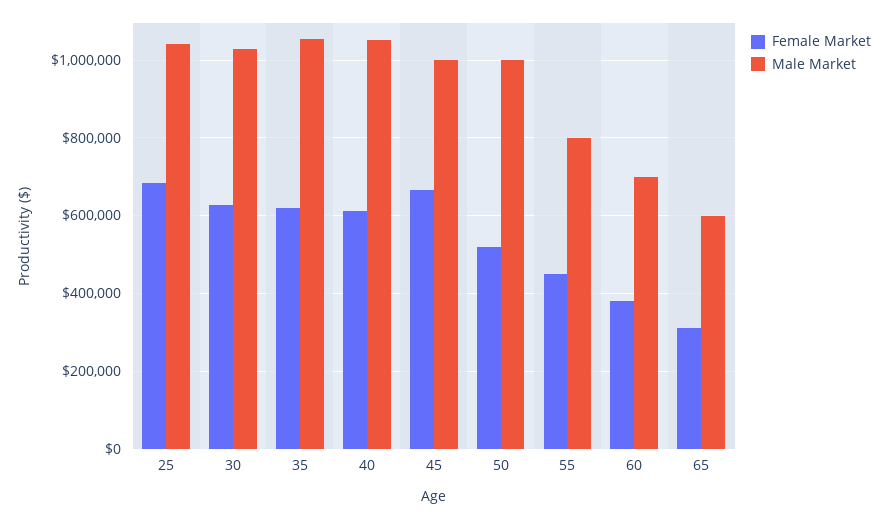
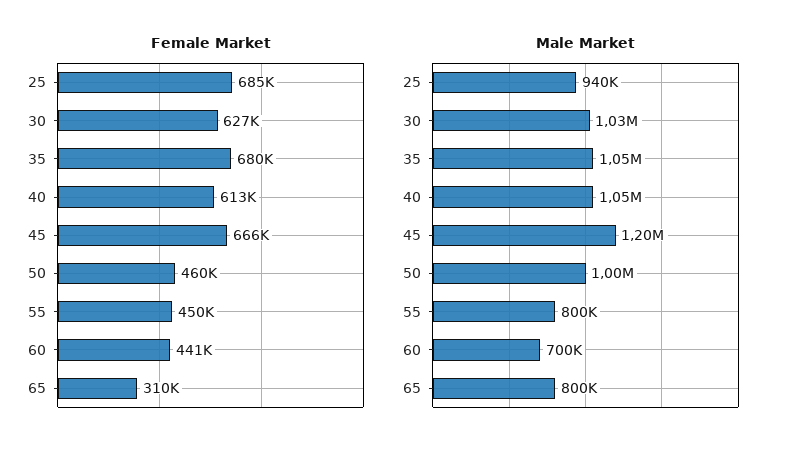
  {
    "Female Market": {
      "25": 685000,
      "30": 627000,
-     "35": 620000,
+     "35": 680000,
      "40": 613000,
      "45": 666000,
-     "50": 520000,
+     "50": 460000,
      "55": 450000,
-     "60": 380000,
+     "60": 441000,
      "65": 310000
    },
    "Male Market": {
-     "25": 1040000,
+     "25": 940000,
      "30": 1030000,
      "35": 1050000,
      "40": 1050000,
-     "45": 1000000,
+     "45": 1200000,
      "50": 1000000,
      "55": 800000,
      "60": 700000,
-     "65": 600000
+     "65": 800000
    }
  }

